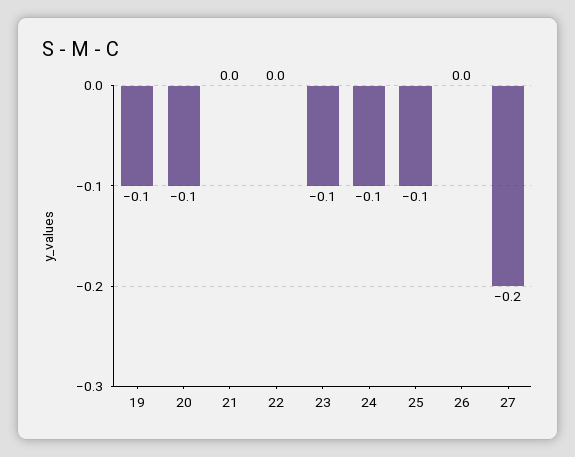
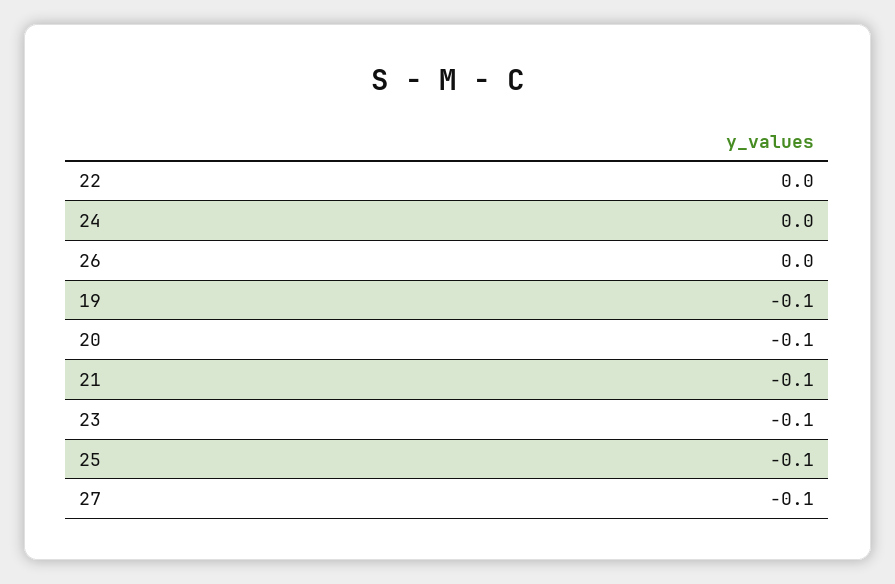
  {
    "19": -0.1,
    "20": -0.1,
-   "21": 0,
+   "21": -0.1,
    "22": 0,
    "23": -0.1,
-   "24": -0.1,
+   "24": 0,
    "25": -0.1,
    "26": 0,
-   "27": -0.2
+   "27": -0.1
  }

